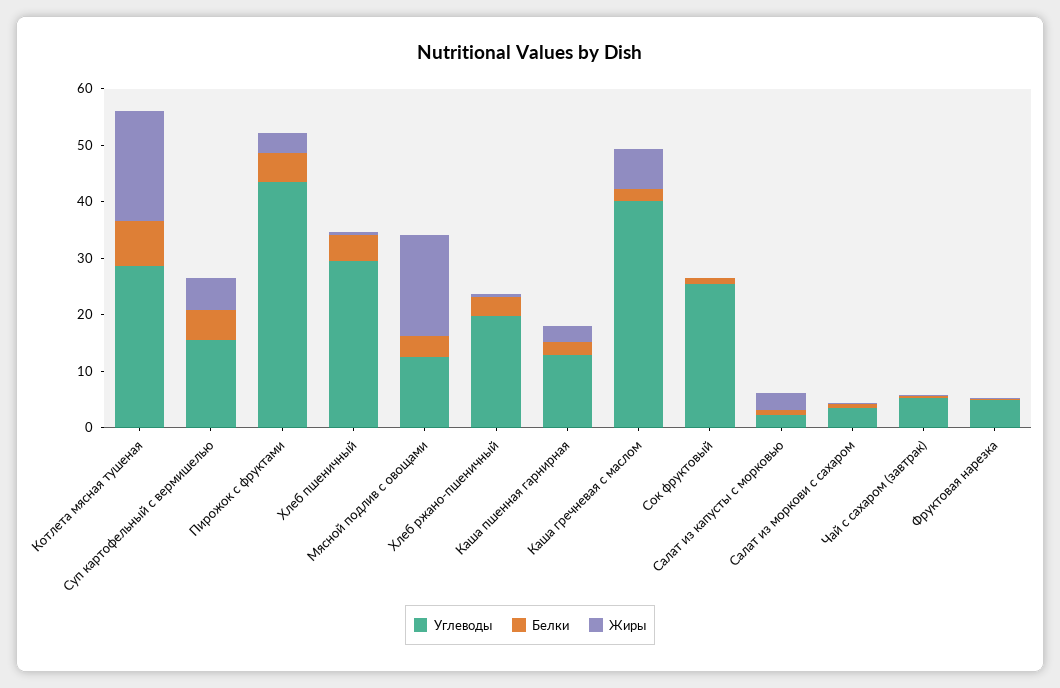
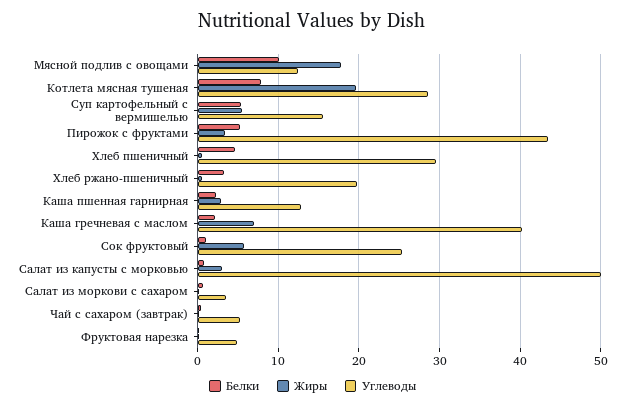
  {
    "Углеводы": {
      "Котлета мясная тушеная": 29,
      "Суп картофельный с вермишелью": 16,
      "Пирожок с фруктами": 43,
      "Хлеб пшеничный": 30,
      "Мясной подлив с овощами": 12,
      "Хлеб ржано-пшеничный": 20,
      "Каша пшенная гарнирная": 13,
      "Каша гречневая с маслом": 40,
      "Сок фруктовый": 25,
-     "Салат из капусты с морковью": 2,
+     "Салат из капусты с морковью": 50,
      "Салат из моркови с сахаром": 4,
      "Чай с сахаром (завтрак)": 5,
      "Фруктовая нарезка": 5
    },
    "Белки": {
      "Котлета мясная тушеная": 8,
      "Суп картофельный с вермишелью": 5,
      "Пирожок с фруктами": 5,
      "Хлеб пшеничный": 5,
-     "Мясной подлив с овощами": 4,
+     "Мясной подлив с овощами": 10,
      "Хлеб ржано-пшеничный": 3,
      "Каша пшенная гарнирная": 2,
      "Каша гречневая с маслом": 2,
      "Сок фруктовый": 1,
      "Салат из капусты с морковью": 1,
      "Салат из моркови с сахаром": 1,
      "Чай с сахаром (завтрак)": 0,
      "Фруктовая нарезка": 0
    },
    "Жиры": {
      "Котлета мясная тушеная": 20,
      "Суп картофельный с вермишелью": 6,
      "Пирожок с фруктами": 3,
      "Хлеб пшеничный": 1,
      "Мясной подлив с овощами": 18,
      "Хлеб ржано-пшеничный": 1,
      "Каша пшенная гарнирная": 3,
      "Каша гречневая с маслом": 7,
-     "Сок фруктовый": 0,
+     "Сок фруктовый": 6,
      "Салат из капусты с морковью": 3,
      "Салат из моркови с сахаром": 0,
      "Чай с сахаром (завтрак)": 0,
      "Фруктовая нарезка": 0
    }
  }

